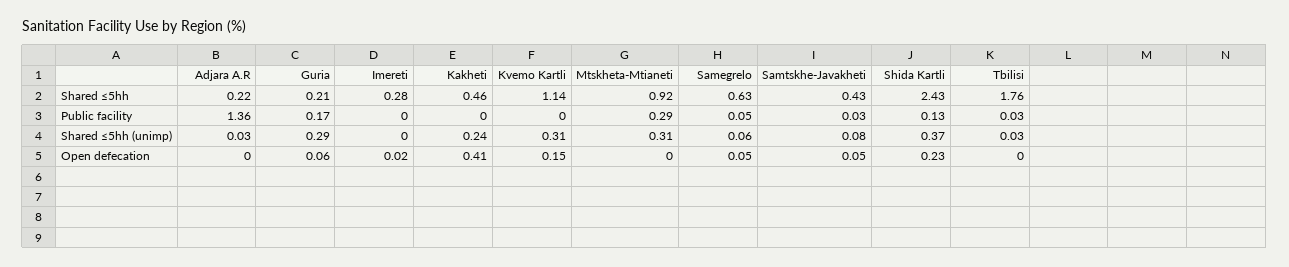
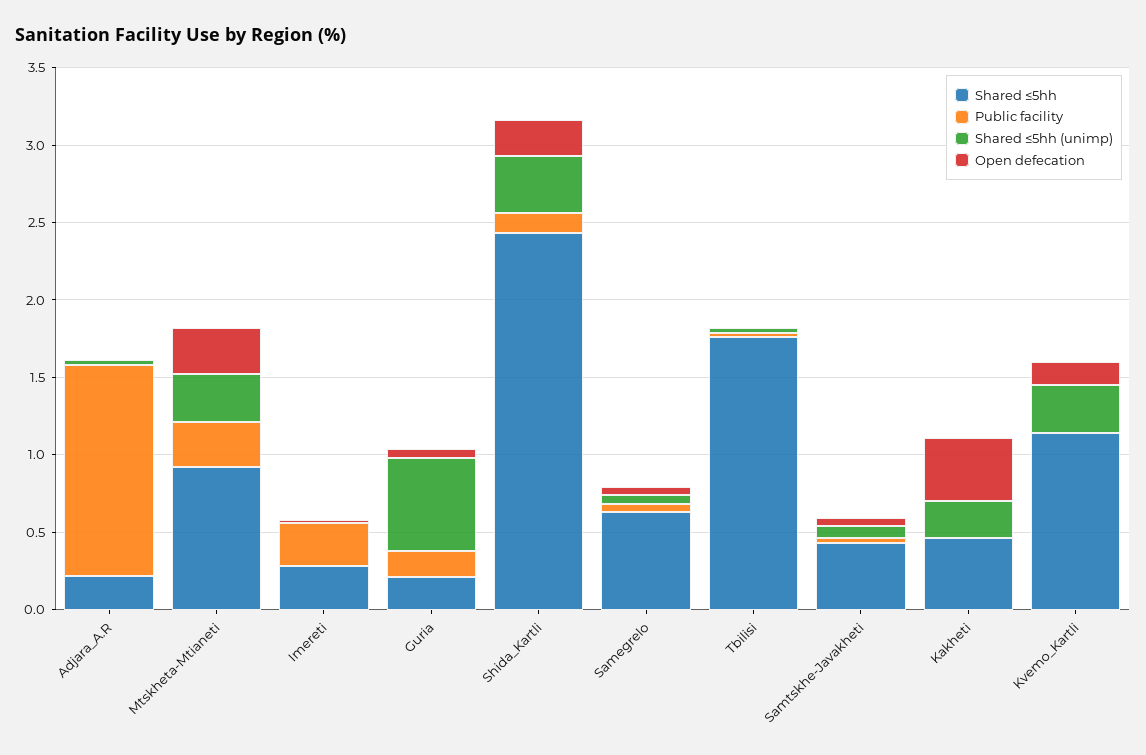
  {
    "Shared ≤5hh": {
      "Adjara A.R": 0.22,
      "Guria": 0.21,
      "Imereti": 0.28,
      "Kakheti": 0.46,
      "Kvemo Kartli": 1.14,
      "Mtskheta-Mtianeti": 0.92,
      "Samegrelo": 0.63,
      "Samtskhe-Javakheti": 0.43,
      "Shida Kartli": 2.43,
      "Tbilisi": 1.76
    },
    "Public facility": {
      "Adjara A.R": 1.36,
      "Guria": 0.17,
-     "Imereti": 0,
+     "Imereti": 0.3,
      "Kakheti": 0,
      "Kvemo Kartli": 0,
      "Mtskheta-Mtianeti": 0.29,
      "Samegrelo": 0.05,
      "Samtskhe-Javakheti": 0.03,
      "Shida Kartli": 0.13,
      "Tbilisi": 0.03
    },
    "Shared ≤5hh (unimp)": {
      "Adjara A.R": 0.03,
-     "Guria": 0.29,
+     "Guria": 0.6,
      "Imereti": 0,
      "Kakheti": 0.24,
      "Kvemo Kartli": 0.31,
      "Mtskheta-Mtianeti": 0.31,
      "Samegrelo": 0.06,
      "Samtskhe-Javakheti": 0.08,
      "Shida Kartli": 0.37,
      "Tbilisi": 0.03
    },
    "Open defecation": {
      "Adjara A.R": 0,
      "Guria": 0.06,
      "Imereti": 0.02,
      "Kakheti": 0.41,
      "Kvemo Kartli": 0.15,
-     "Mtskheta-Mtianeti": 0,
+     "Mtskheta-Mtianeti": 0.3,
      "Samegrelo": 0.05,
      "Samtskhe-Javakheti": 0.05,
      "Shida Kartli": 0.23,
      "Tbilisi": 0
    }
  }

